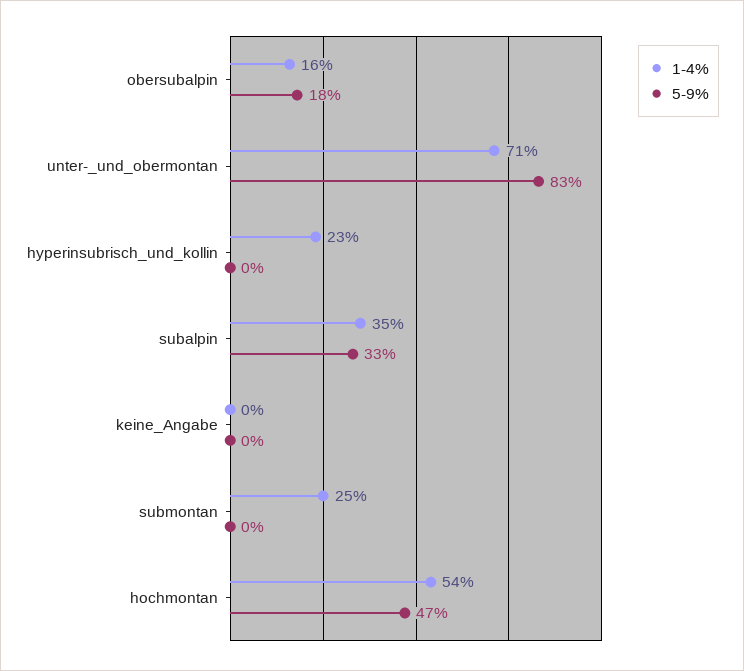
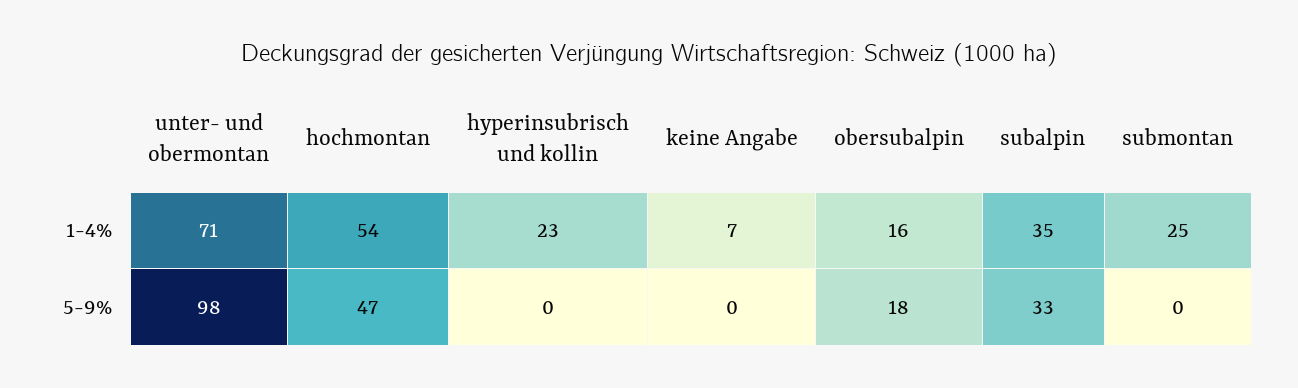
  {
    "1-4%": {
      "obersubalpin": 16,
      "unter-_und_obermontan": 71,
      "hyperinsubrisch_und_kollin": 23,
      "subalpin": 35,
-     "keine_Angabe": 0,
+     "keine_Angabe": 7,
      "submontan": 25,
      "hochmontan": 54
    },
    "5-9%": {
      "obersubalpin": 18,
-     "unter-_und_obermontan": 83,
+     "unter-_und_obermontan": 98,
      "hyperinsubrisch_und_kollin": 0,
      "subalpin": 33,
      "keine_Angabe": 0,
      "submontan": 0,
      "hochmontan": 47
    }
  }

